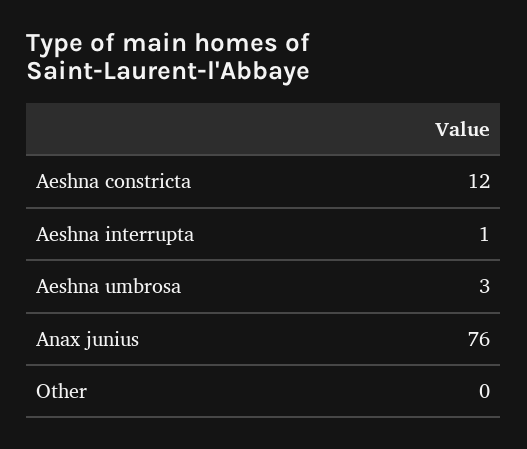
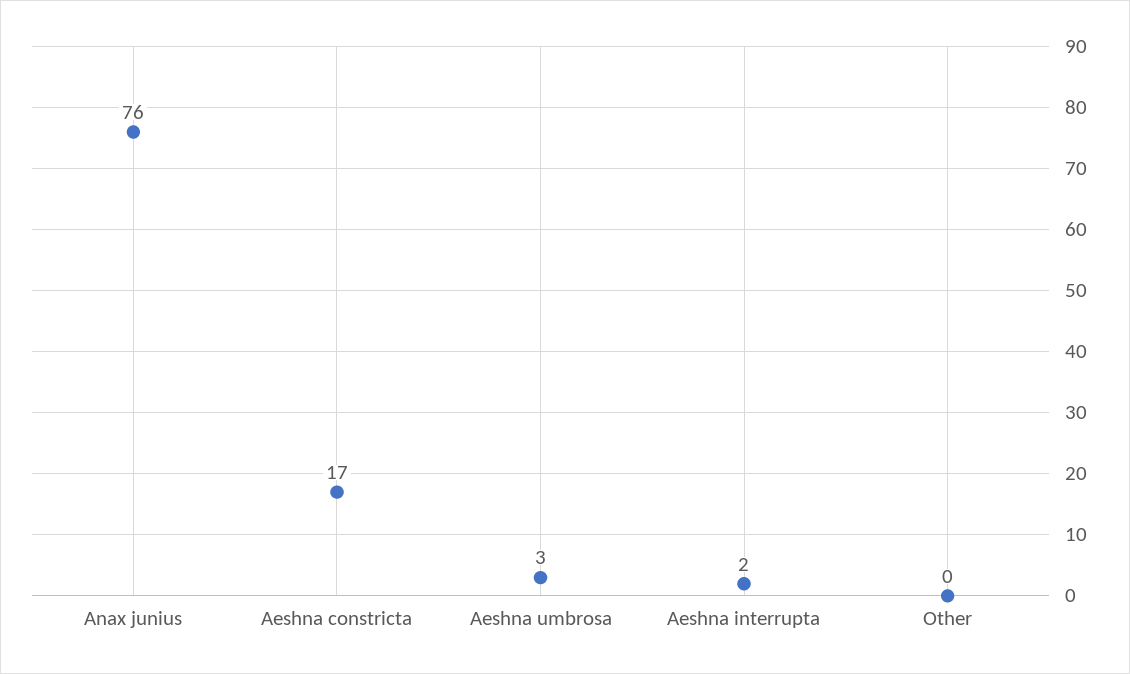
  {
-   "Aeshna constricta": 12,
+   "Aeshna constricta": 17,
-   "Aeshna interrupta": 1,
+   "Aeshna interrupta": 2,
    "Aeshna umbrosa": 3,
    "Anax junius": 76,
    "Other": 0
  }

